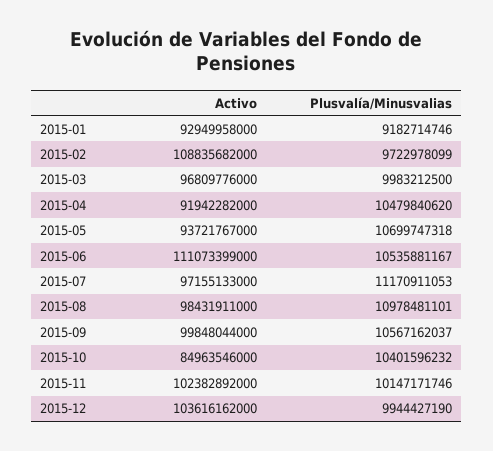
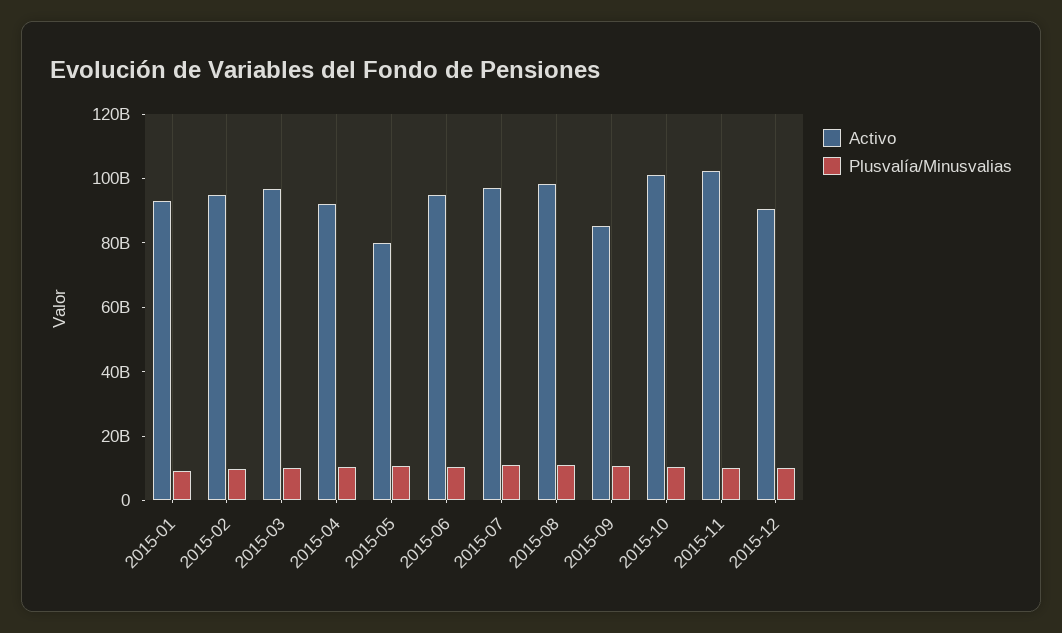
  {
    "Activo": {
      "2015-01": 92949958000,
-     "2015-02": 108835682000,
+     "2015-02": 95000000000,
      "2015-03": 96809776000,
      "2015-04": 91942282000,
-     "2015-05": 93721767000,
+     "2015-05": 80000000000,
-     "2015-06": 111073399000,
+     "2015-06": 95000000000,
      "2015-07": 97155133000,
      "2015-08": 98431911000,
-     "2015-09": 99848044000,
+     "2015-09": 85000000000,
-     "2015-10": 84963546000,
+     "2015-10": 100000000000,
      "2015-11": 102382892000,
-     "2015-12": 103616162000
+     "2015-12": 90000000000
    },
    "Plusvalía/Minusvalias": {
      "2015-01": 9182714746,
      "2015-02": 9722978099,
      "2015-03": 9983212500,
      "2015-04": 10479840620,
      "2015-05": 10699747318,
      "2015-06": 10535881167,
      "2015-07": 11170911053,
      "2015-08": 10978481101,
      "2015-09": 10567162037,
      "2015-10": 10401596232,
      "2015-11": 10147171746,
      "2015-12": 9944427190
    }
  }

